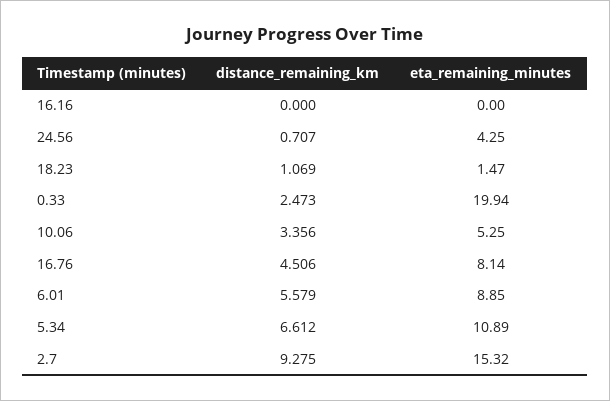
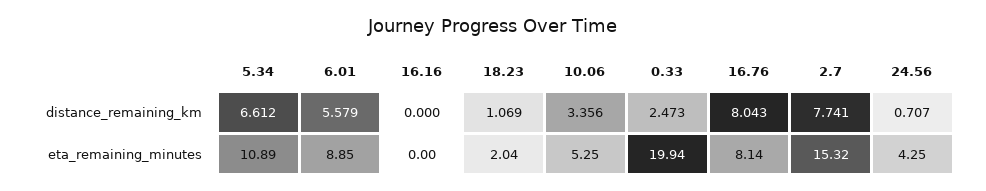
  {
    "distance_remaining_km": {
      "16.16": 0,
      "24.56": 0.707,
      "18.23": 1.069,
      "0.33": 2.473,
      "10.06": 3.356,
-     "16.76": 4.506,
+     "16.76": 8.043,
      "6.01": 5.579,
      "5.34": 6.612,
-     "2.7": 9.275
+     "2.7": 7.741
    },
    "eta_remaining_minutes": {
      "16.16": 0,
      "24.56": 4.25,
-     "18.23": 1.47,
+     "18.23": 2.04,
      "0.33": 19.94,
      "10.06": 5.25,
      "16.76": 8.14,
      "6.01": 8.85,
      "5.34": 10.89,
      "2.7": 15.32
    }
  }

